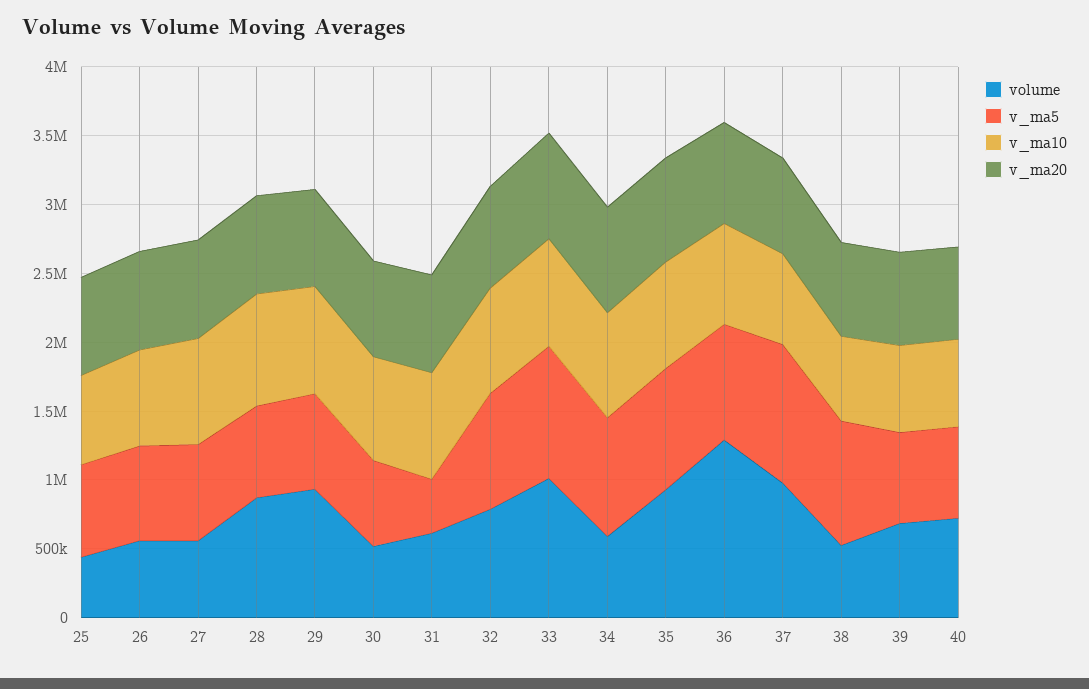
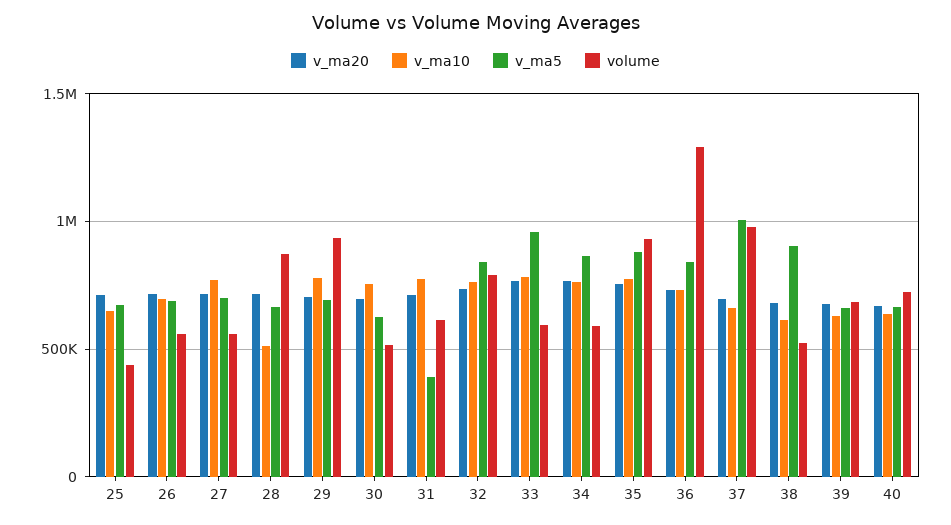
  {
    "volume": {
      "25": 450000,
      "26": 550000,
      "27": 550000,
      "28": 850000,
      "29": 950000,
      "30": 500000,
      "31": 600000,
      "32": 800000,
-     "33": 1000000,
+     "33": 600000,
      "34": 600000,
      "35": 950000,
      "36": 1300000,
      "37": 1000000,
      "38": 500000,
      "39": 700000,
      "40": 700000
    },
    "v_ma5": {
      "25": 650000,
      "26": 700000,
      "27": 700000,
      "28": 650000,
      "29": 700000,
      "30": 600000,
      "31": 400000,
      "32": 850000,
      "33": 950000,
      "34": 850000,
      "35": 900000,
      "36": 850000,
      "37": 1000000,
      "38": 900000,
      "39": 650000,
      "40": 650000
    },
    "v_ma10": {
      "25": 650000,
      "26": 700000,
      "27": 750000,
-     "28": 800000,
+     "28": 500000,
      "29": 800000,
      "30": 750000,
      "31": 750000,
      "32": 750000,
      "33": 800000,
      "34": 750000,
      "35": 750000,
      "36": 750000,
      "37": 650000,
      "38": 600000,
      "39": 650000,
      "40": 650000
    },
    "v_ma20": {
      "25": 700000,
      "26": 700000,
      "27": 700000,
      "28": 700000,
      "29": 700000,
      "30": 700000,
      "31": 700000,
      "32": 750000,
      "33": 750000,
      "34": 750000,
      "35": 750000,
      "36": 750000,
      "37": 700000,
      "38": 700000,
      "39": 700000,
      "40": 650000
    }
  }

